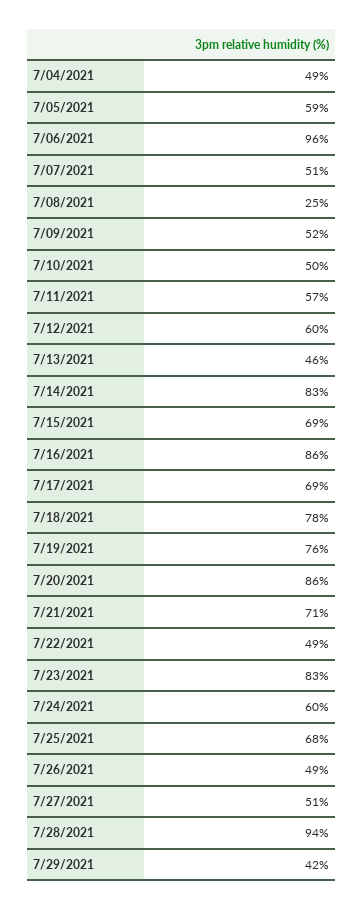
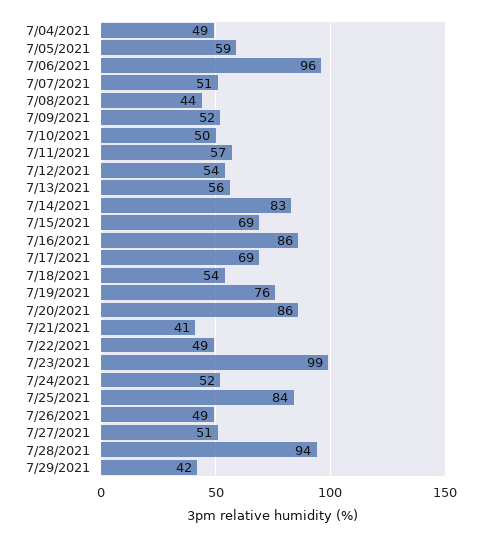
  {
    "7/04/2021": 49,
    "7/05/2021": 59,
    "7/06/2021": 96,
    "7/07/2021": 51,
-   "7/08/2021": 25,
+   "7/08/2021": 44,
    "7/09/2021": 52,
    "7/10/2021": 50,
    "7/11/2021": 57,
-   "7/12/2021": 60,
+   "7/12/2021": 54,
-   "7/13/2021": 46,
+   "7/13/2021": 56,
    "7/14/2021": 83,
    "7/15/2021": 69,
    "7/16/2021": 86,
    "7/17/2021": 69,
-   "7/18/2021": 78,
+   "7/18/2021": 54,
    "7/19/2021": 76,
    "7/20/2021": 86,
-   "7/21/2021": 71,
+   "7/21/2021": 41,
    "7/22/2021": 49,
-   "7/23/2021": 83,
+   "7/23/2021": 99,
-   "7/24/2021": 60,
+   "7/24/2021": 52,
-   "7/25/2021": 68,
+   "7/25/2021": 84,
    "7/26/2021": 49,
    "7/27/2021": 51,
    "7/28/2021": 94,
    "7/29/2021": 42
  }

